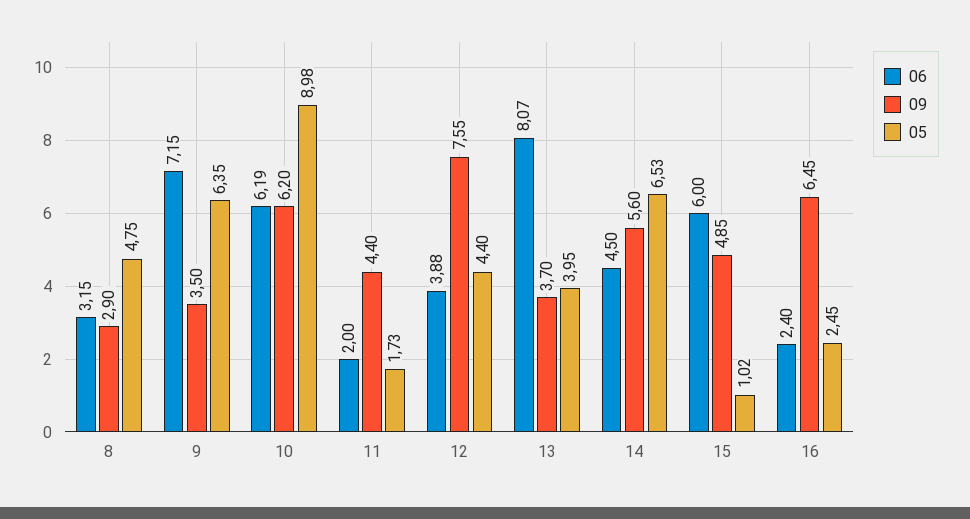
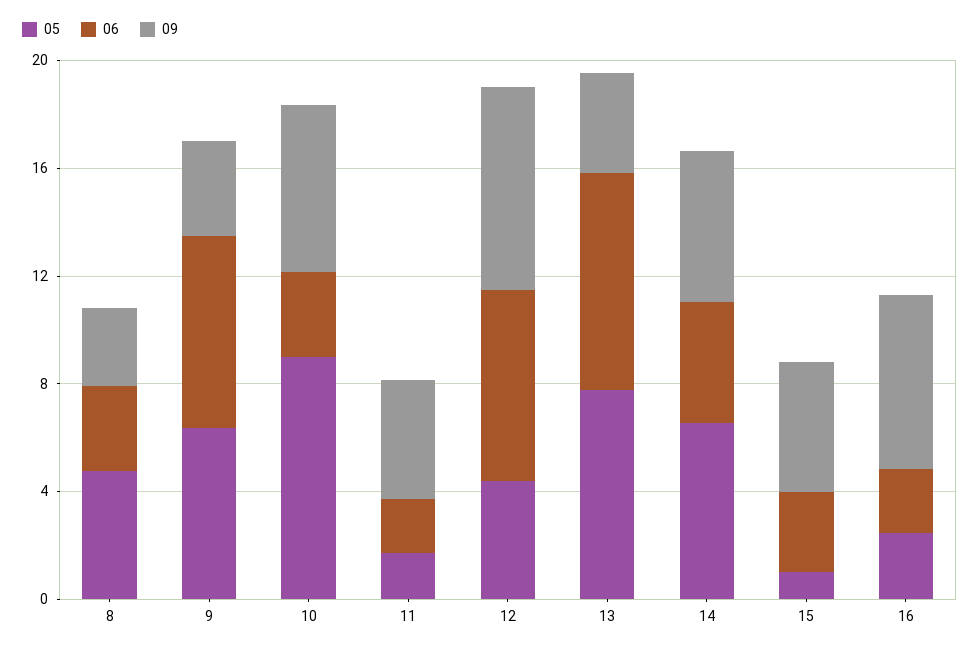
  {
    "06": {
      "8": 3.15,
      "9": 7.15,
-     "10": 6.19,
+     "10": 3,
      "11": 2,
-     "12": 3.88,
+     "12": 7,
      "13": 8.07,
      "14": 4.5,
-     "15": 6,
+     "15": 3,
      "16": 2.4
    },
    "09": {
      "8": 2.9,
      "9": 3.5,
      "10": 6.2,
      "11": 4.4,
      "12": 7.55,
      "13": 3.7,
      "14": 5.6,
      "15": 4.85,
      "16": 6.45
    },
    "05": {
      "8": 4.75,
      "9": 6.35,
      "10": 8.98,
      "11": 1.73,
      "12": 4.4,
-     "13": 3.95,
+     "13": 8,
      "14": 6.53,
      "15": 1.02,
      "16": 2.45
    }
  }

